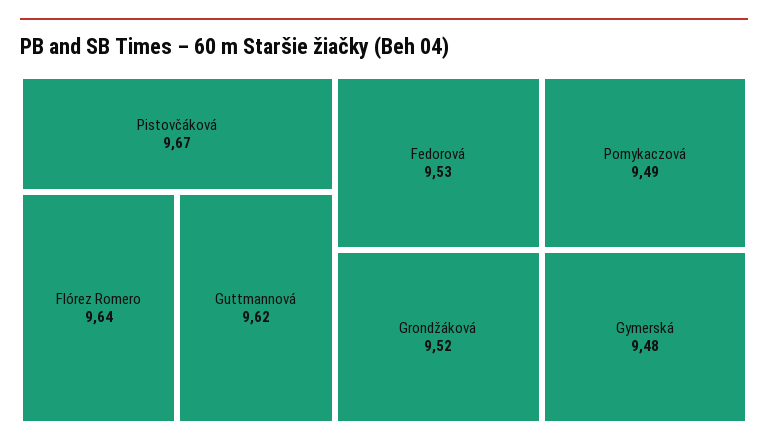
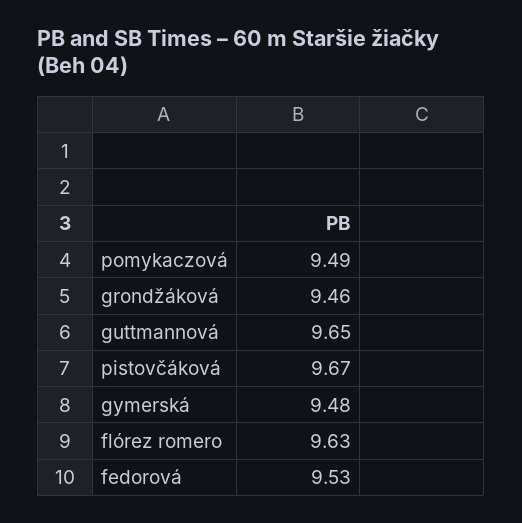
  {
    "Pistovčáková": 9.67,
-   "Flórez Romero": 9.64,
+   "Flórez Romero": 9.63,
-   "Guttmannová": 9.62,
+   "Guttmannová": 9.65,
    "Fedorová": 9.53,
-   "Grondžáková": 9.52,
+   "Grondžáková": 9.46,
    "Pomykaczová": 9.49,
    "Gymerská": 9.48
  }

